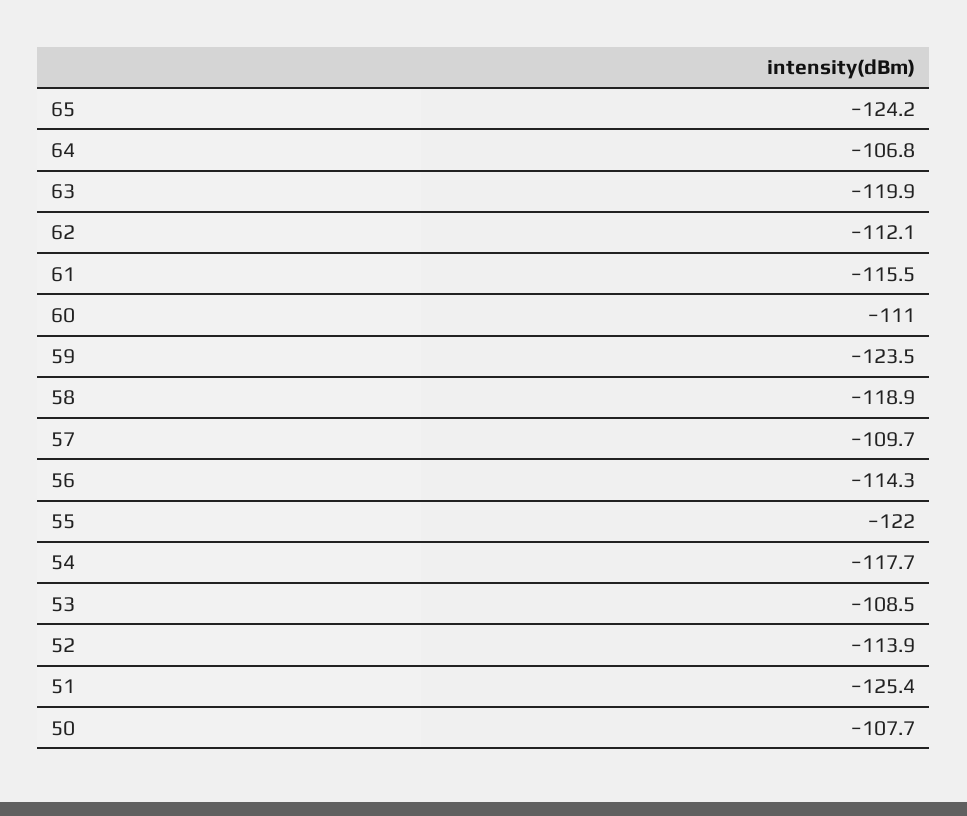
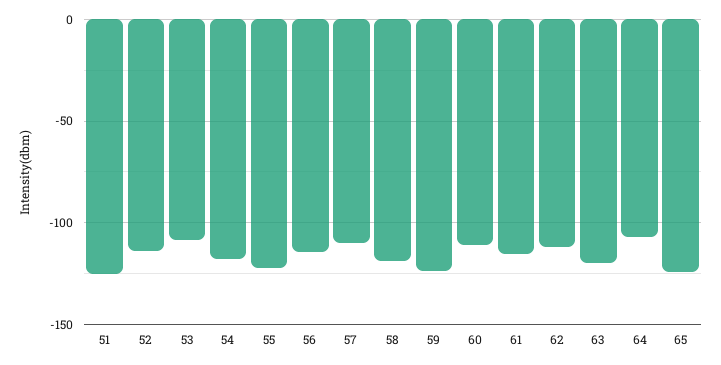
  {
    "65": -124.2,
    "64": -106.8,
    "63": -119.9,
    "62": -112.1,
    "61": -115.5,
    "60": -111,
    "59": -123.5,
    "58": -118.9,
    "57": -109.7,
    "56": -114.3,
    "55": -122,
    "54": -117.7,
    "53": -108.5,
    "52": -113.9,
-   "51": -125.4,
+   "51": -125.4
-   "50": -107.7
  }

